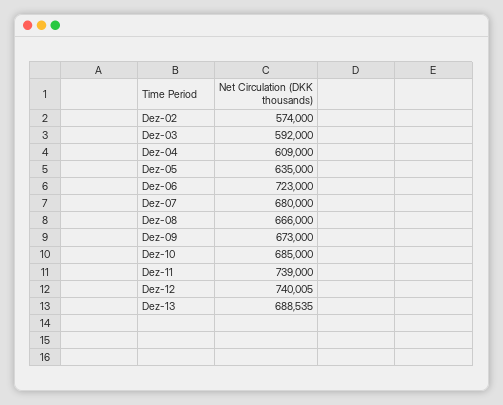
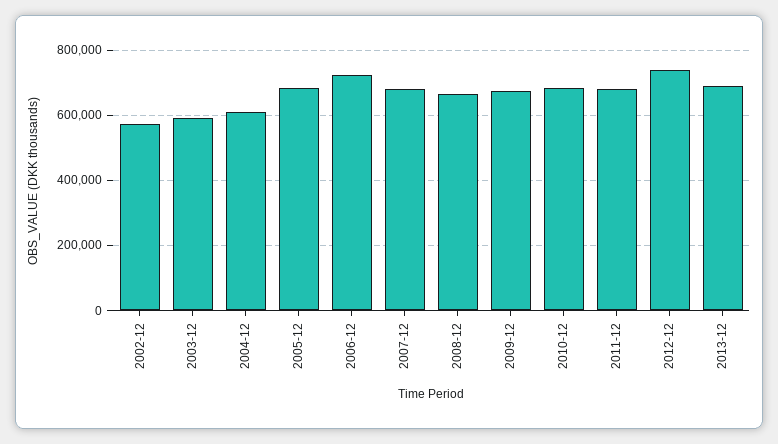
  {
    "Dez-02": 574000,
    "Dez-03": 592000,
    "Dez-04": 609000,
-   "Dez-05": 635000,
+   "Dez-05": 680000,
    "Dez-06": 723000,
    "Dez-07": 680000,
    "Dez-08": 666000,
    "Dez-09": 673000,
    "Dez-10": 685000,
-   "Dez-11": 739000,
+   "Dez-11": 680000,
    "Dez-12": 740005,
    "Dez-13": 688535
  }

